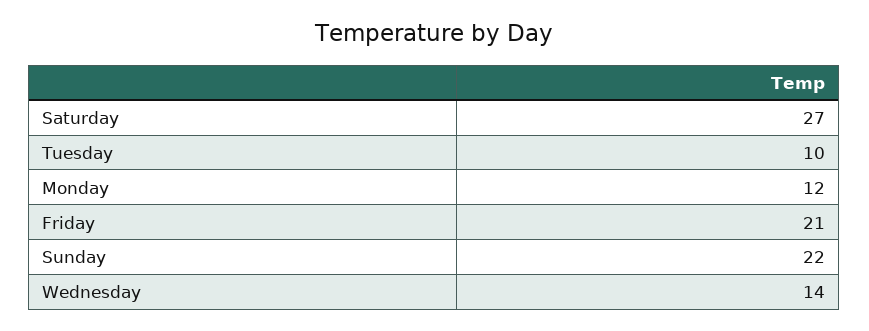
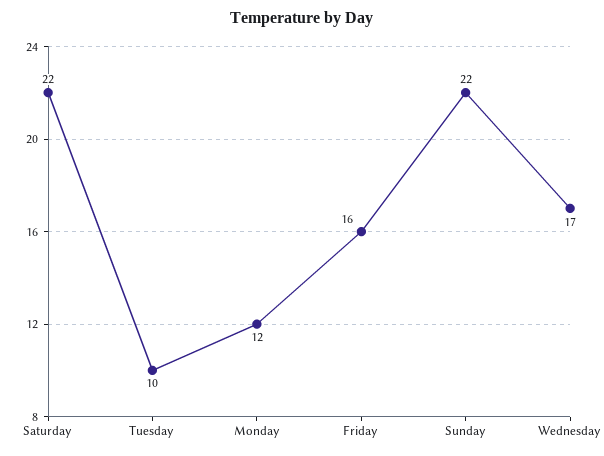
  {
-   "Saturday": 27,
+   "Saturday": 22,
    "Tuesday": 10,
    "Monday": 12,
-   "Friday": 21,
+   "Friday": 16,
    "Sunday": 22,
-   "Wednesday": 14
+   "Wednesday": 17
  }

